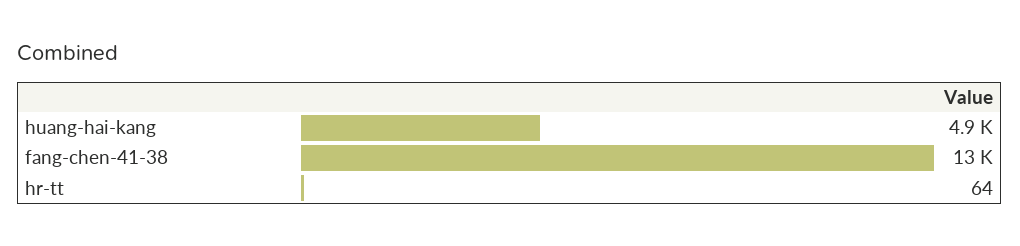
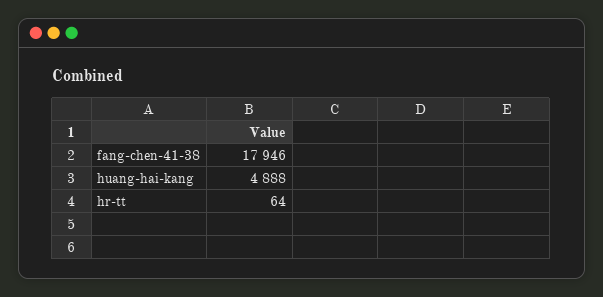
  {
    "huang-hai-kang": 4888,
-   "fang-chen-41-38": 13000,
+   "fang-chen-41-38": 17946,
    "hr-tt": 64
  }

